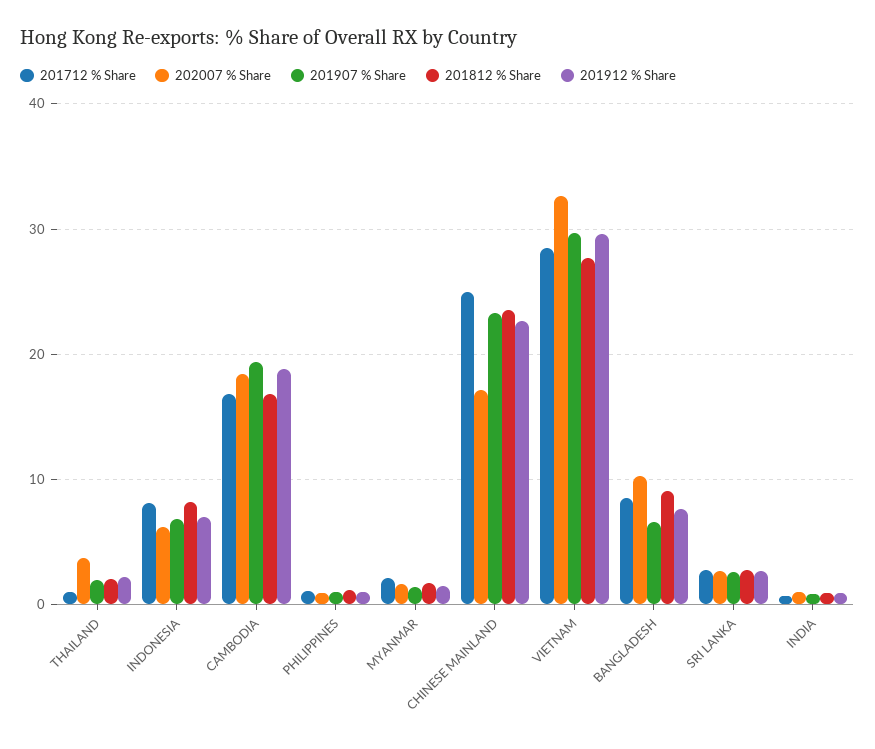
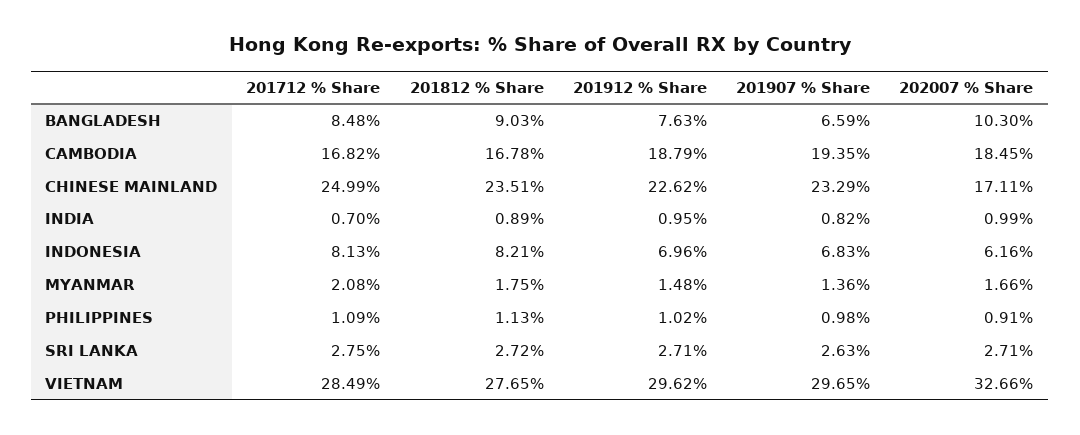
  {
    "201712 % Share": {
-     "THAILAND": 1,
      "INDONESIA": 8.13,
      "CAMBODIA": 16.82,
      "PHILIPPINES": 1.09,
      "MYANMAR": 2.08,
      "CHINESE MAINLAND": 24.99,
      "VIETNAM": 28.49,
      "BANGLADESH": 8.48,
      "SRI LANKA": 2.75,
      "INDIA": 0.7
    },
    "202007 % Share": {
-     "THAILAND": 4,
      "INDONESIA": 6.16,
      "CAMBODIA": 18.45,
      "PHILIPPINES": 0.91,
      "MYANMAR": 1.66,
      "CHINESE MAINLAND": 17.11,
      "VIETNAM": 32.66,
      "BANGLADESH": 10.3,
      "SRI LANKA": 2.71,
      "INDIA": 0.99
    },
    "201907 % Share": {
-     "THAILAND": 2,
      "INDONESIA": 6.83,
      "CAMBODIA": 19.35,
      "PHILIPPINES": 0.98,
      "MYANMAR": 1.36,
      "CHINESE MAINLAND": 23.29,
      "VIETNAM": 29.65,
      "BANGLADESH": 6.59,
      "SRI LANKA": 2.63,
      "INDIA": 0.82
    },
    "201812 % Share": {
-     "THAILAND": 2,
      "INDONESIA": 8.21,
      "CAMBODIA": 16.78,
      "PHILIPPINES": 1.13,
      "MYANMAR": 1.75,
      "CHINESE MAINLAND": 23.51,
      "VIETNAM": 27.65,
      "BANGLADESH": 9.03,
      "SRI LANKA": 2.72,
      "INDIA": 0.89
    },
    "201912 % Share": {
-     "THAILAND": 2,
      "INDONESIA": 6.96,
      "CAMBODIA": 18.79,
      "PHILIPPINES": 1.02,
      "MYANMAR": 1.48,
      "CHINESE MAINLAND": 22.62,
      "VIETNAM": 29.62,
      "BANGLADESH": 7.63,
      "SRI LANKA": 2.71,
      "INDIA": 0.95
    }
  }

